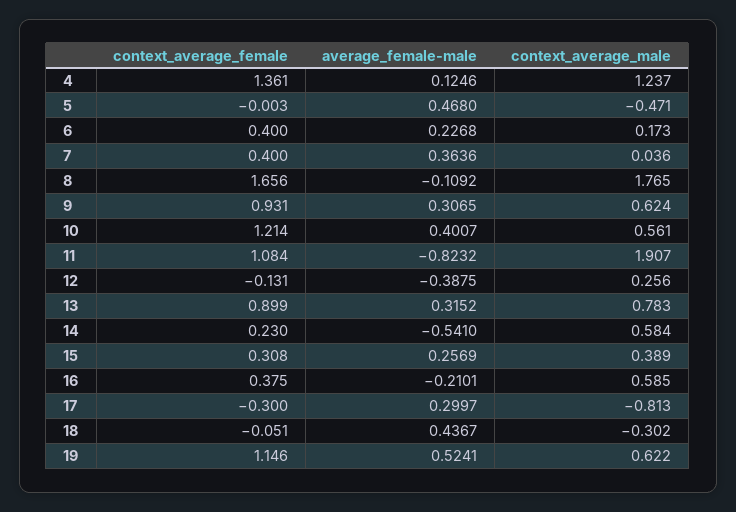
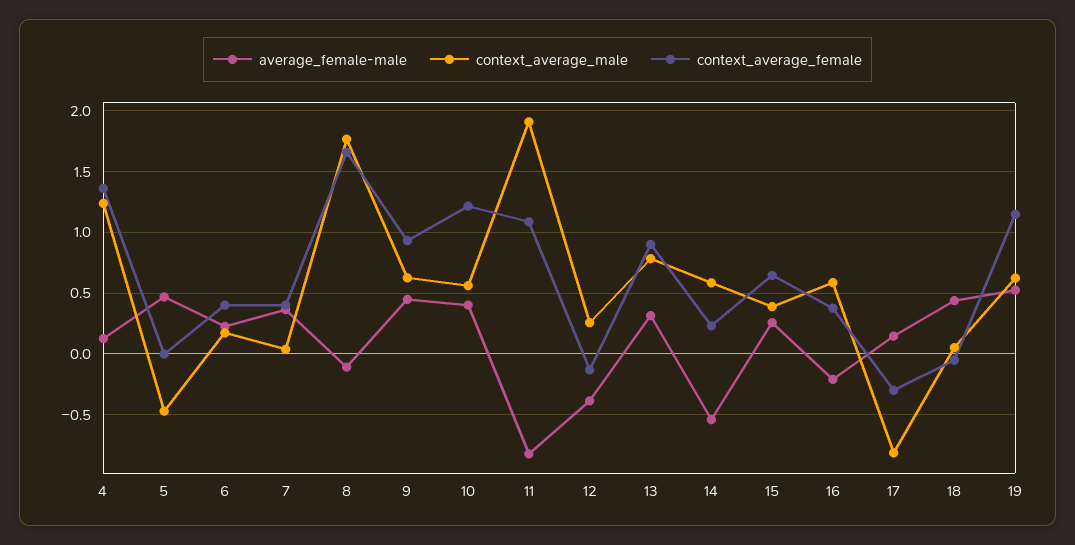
  {
    "context_average_female": {
      "4": 1.361,
      "5": -0.003,
      "6": 0.4,
      "7": 0.4,
      "8": 1.656,
      "9": 0.931,
      "10": 1.214,
      "11": 1.084,
      "12": -0.131,
      "13": 0.899,
      "14": 0.23,
-     "15": 0.308,
+     "15": 0.65,
      "16": 0.375,
      "17": -0.3,
      "18": -0.051,
      "19": 1.146
    },
    "average_female-male": {
      "4": 0.1246,
      "5": 0.468,
      "6": 0.2268,
      "7": 0.3636,
      "8": -0.1092,
-     "9": 0.3065,
+     "9": 0.45,
      "10": 0.4007,
      "11": -0.8232,
      "12": -0.3875,
      "13": 0.3152,
      "14": -0.541,
      "15": 0.2569,
      "16": -0.2101,
-     "17": 0.2997,
+     "17": 0.15,
      "18": 0.4367,
      "19": 0.5241
    },
    "context_average_male": {
      "4": 1.237,
      "5": -0.471,
      "6": 0.173,
      "7": 0.036,
      "8": 1.765,
      "9": 0.624,
      "10": 0.561,
      "11": 1.907,
      "12": 0.256,
      "13": 0.783,
      "14": 0.584,
      "15": 0.389,
      "16": 0.585,
      "17": -0.813,
-     "18": -0.302,
+     "18": 0.05,
      "19": 0.622
    }
  }

